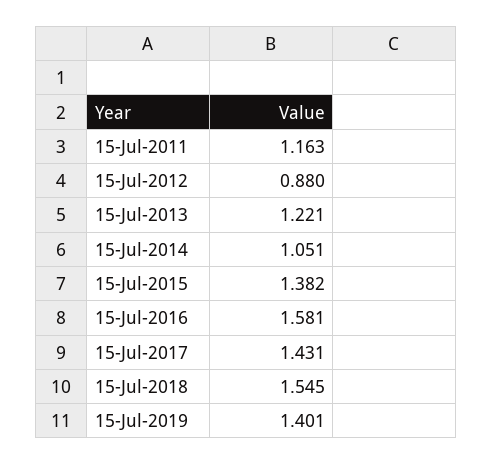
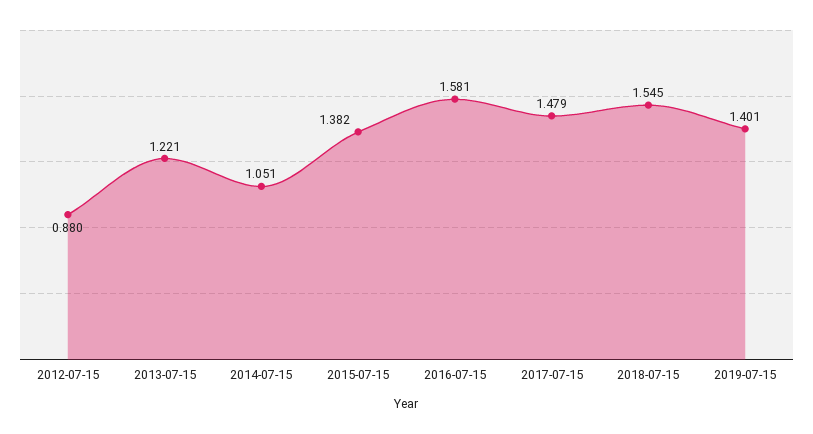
  {
-   "15-Jul-2011": 1.163,
    "15-Jul-2012": 0.88,
    "15-Jul-2013": 1.221,
    "15-Jul-2014": 1.051,
    "15-Jul-2015": 1.382,
    "15-Jul-2016": 1.581,
-   "15-Jul-2017": 1.431,
+   "15-Jul-2017": 1.479,
    "15-Jul-2018": 1.545,
    "15-Jul-2019": 1.401
  }

